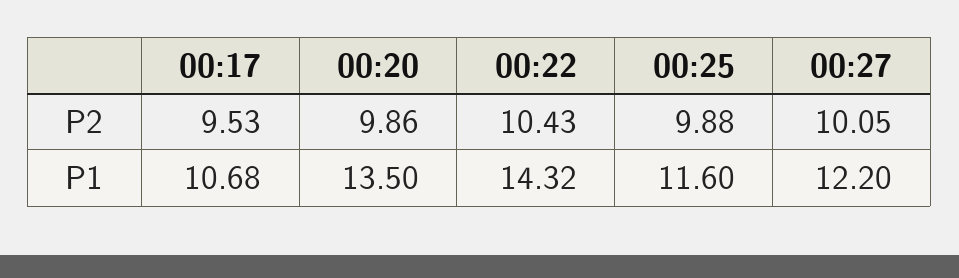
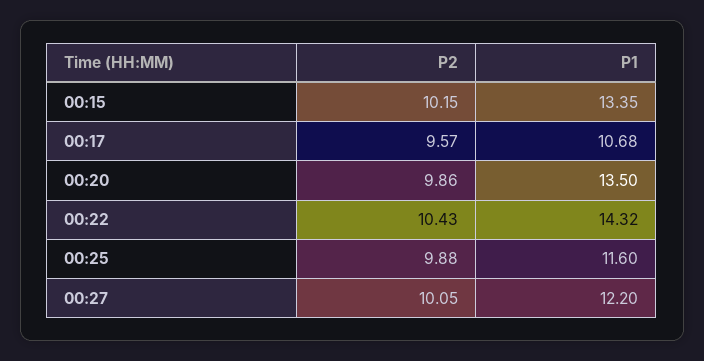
  {
    "00:17": {
-     "P2": 9.53,
+     "P2": 9.57,
      "P1": 10.68
    },
    "00:20": {
      "P2": 9.86,
      "P1": 13.5
    },
    "00:22": {
      "P2": 10.43,
      "P1": 14.32
    },
    "00:25": {
      "P2": 9.88,
      "P1": 11.6
    },
    "00:27": {
      "P2": 10.05,
      "P1": 12.2
-   }
+   },
+   "00:15": {
+     "P2": 10.15,
+     "P1": 13.35
+   }
  }

